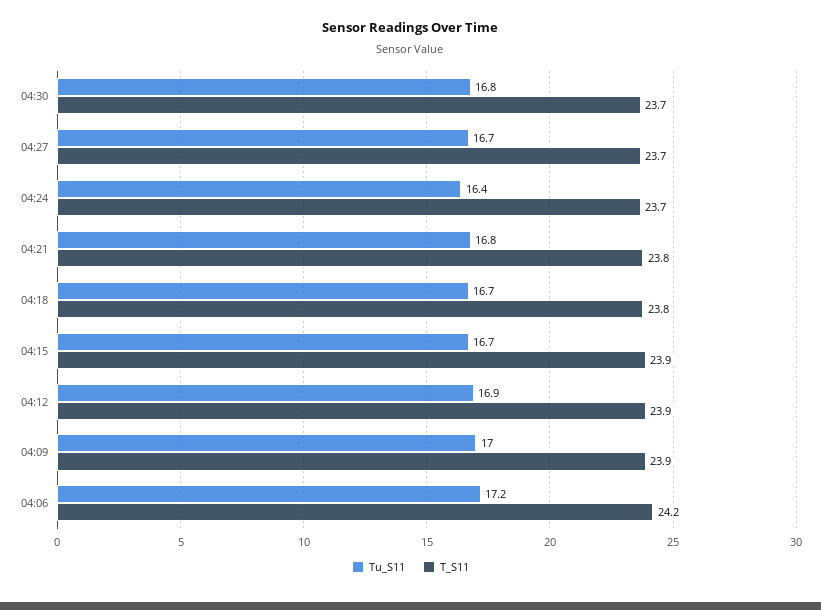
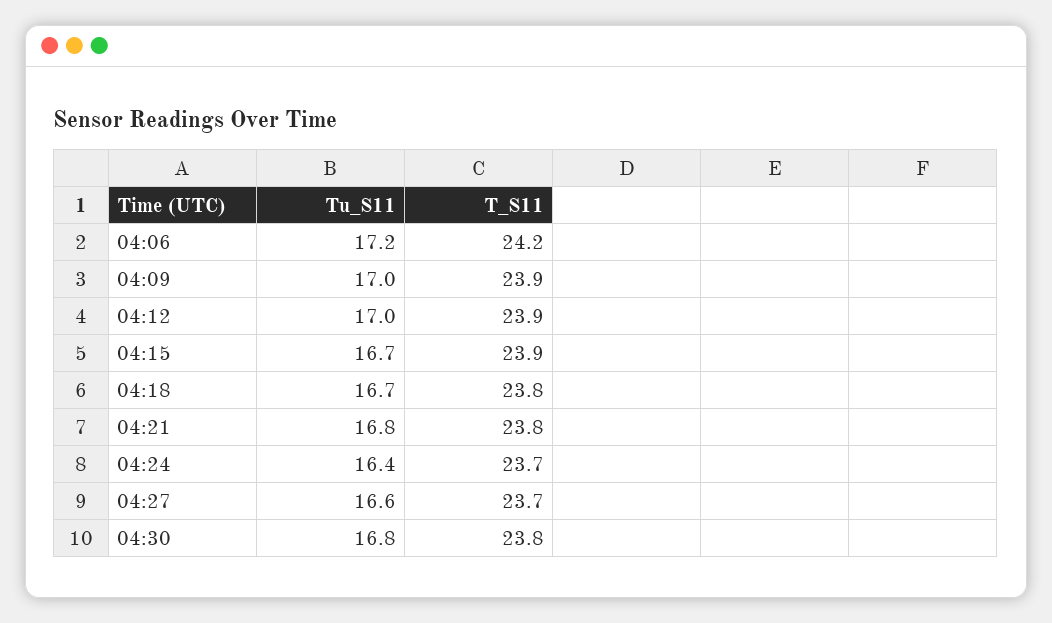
  {
    "Tu_S11": {
      "04:30": 16.8,
-     "04:27": 16.7,
+     "04:27": 16.6,
      "04:24": 16.4,
      "04:21": 16.8,
      "04:18": 16.7,
      "04:15": 16.7,
-     "04:12": 16.9,
+     "04:12": 17,
      "04:09": 17,
      "04:06": 17.2
    },
    "T_S11": {
-     "04:30": 23.7,
+     "04:30": 23.8,
      "04:27": 23.7,
      "04:24": 23.7,
      "04:21": 23.8,
      "04:18": 23.8,
      "04:15": 23.9,
      "04:12": 23.9,
      "04:09": 23.9,
      "04:06": 24.2
    }
  }

